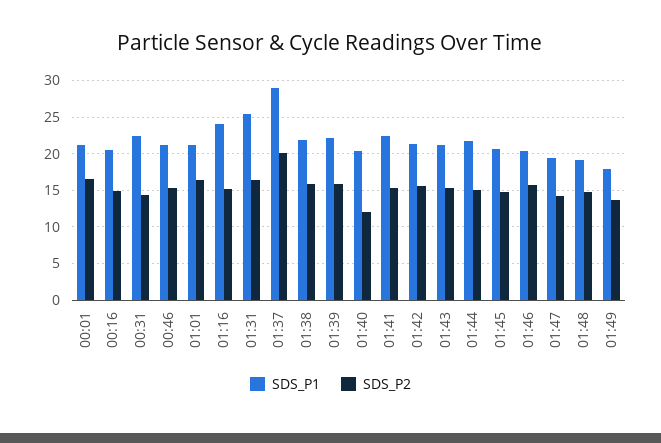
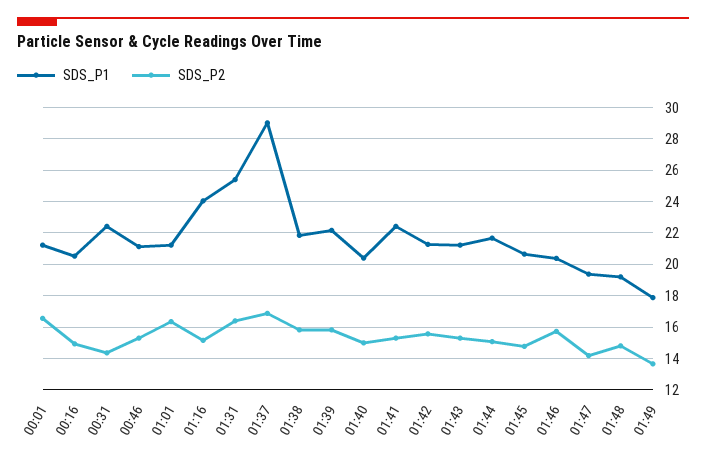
  {
    "SDS_P1": {
      "00:01": 21,
      "00:16": 20.5,
      "00:31": 22.5,
      "00:46": 21,
      "01:01": 21,
      "01:16": 24,
      "01:31": 25.5,
      "01:37": 29,
      "01:38": 22,
      "01:39": 22,
      "01:40": 20.5,
      "01:41": 22.5,
      "01:42": 21.5,
      "01:43": 21,
      "01:44": 21.5,
      "01:45": 20.5,
      "01:46": 20.5,
      "01:47": 19.5,
      "01:48": 19,
      "01:49": 18
    },
    "SDS_P2": {
      "00:01": 16.5,
      "00:16": 15,
      "00:31": 14.5,
      "00:46": 15.5,
      "01:01": 16.5,
      "01:16": 15,
      "01:31": 16.5,
-     "01:37": 20,
+     "01:37": 17,
      "01:38": 16,
      "01:39": 16,
-     "01:40": 12,
+     "01:40": 15,
      "01:41": 15.5,
      "01:42": 15.5,
      "01:43": 15.5,
      "01:44": 15,
      "01:45": 15,
      "01:46": 15.5,
      "01:47": 14,
      "01:48": 15,
      "01:49": 13.5
    }
  }

